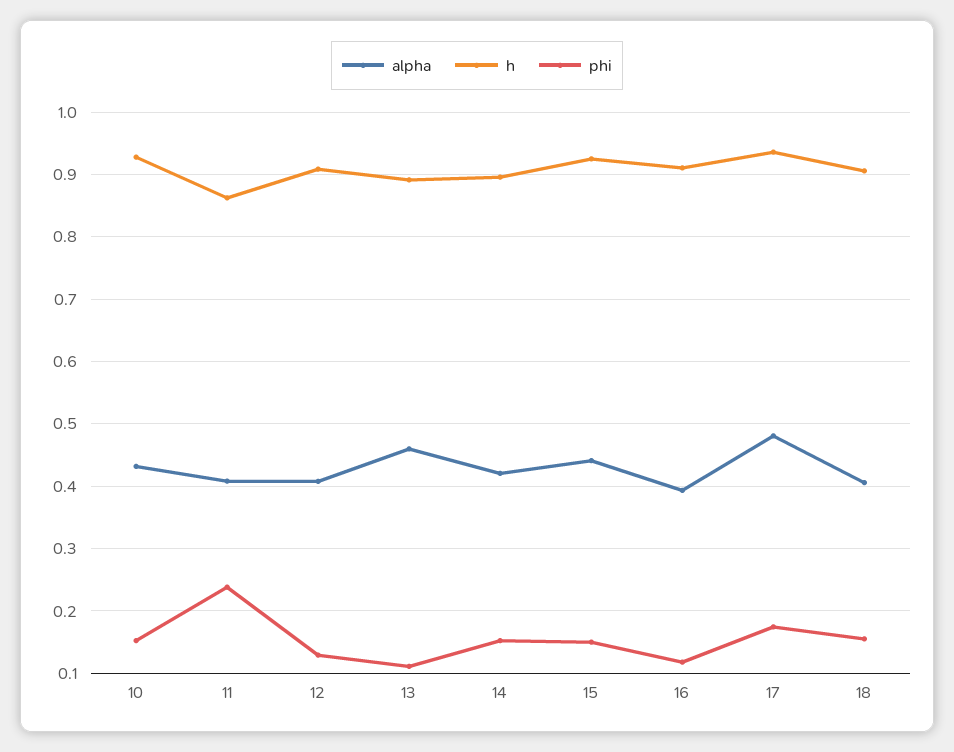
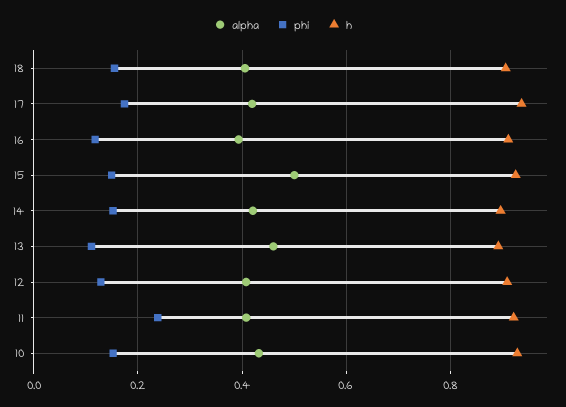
  {
    "alpha": {
      "10": 0.43,
      "11": 0.41,
      "12": 0.41,
      "13": 0.46,
      "14": 0.42,
-     "15": 0.44,
+     "15": 0.5,
      "16": 0.39,
-     "17": 0.48,
+     "17": 0.42,
      "18": 0.41
    },
    "h": {
      "10": 0.93,
-     "11": 0.86,
+     "11": 0.92,
      "12": 0.91,
      "13": 0.89,
      "14": 0.9,
      "15": 0.92,
      "16": 0.91,
      "17": 0.94,
      "18": 0.91
    },
    "phi": {
      "10": 0.15,
      "11": 0.24,
      "12": 0.13,
      "13": 0.11,
      "14": 0.15,
      "15": 0.15,
      "16": 0.12,
      "17": 0.17,
      "18": 0.16
    }
  }

